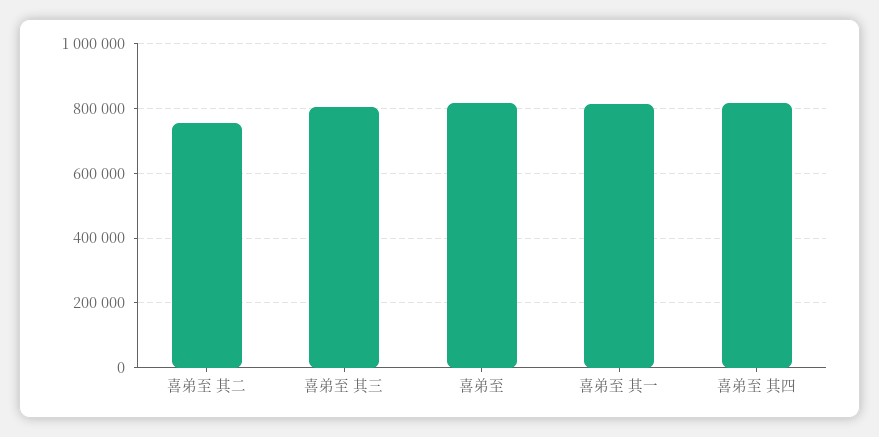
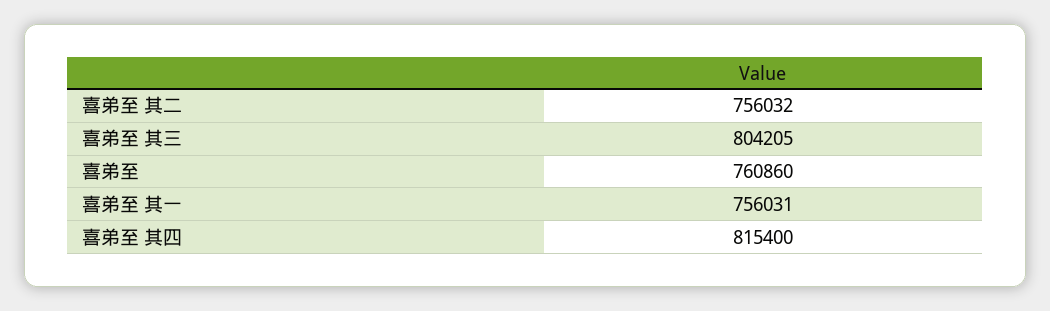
  {
    "喜弟至 其二": 756032,
    "喜弟至 其三": 804205,
-   "喜弟至": 820000,
+   "喜弟至": 760860,
-   "喜弟至 其一": 820000,
+   "喜弟至 其一": 756031,
    "喜弟至 其四": 815400
  }

